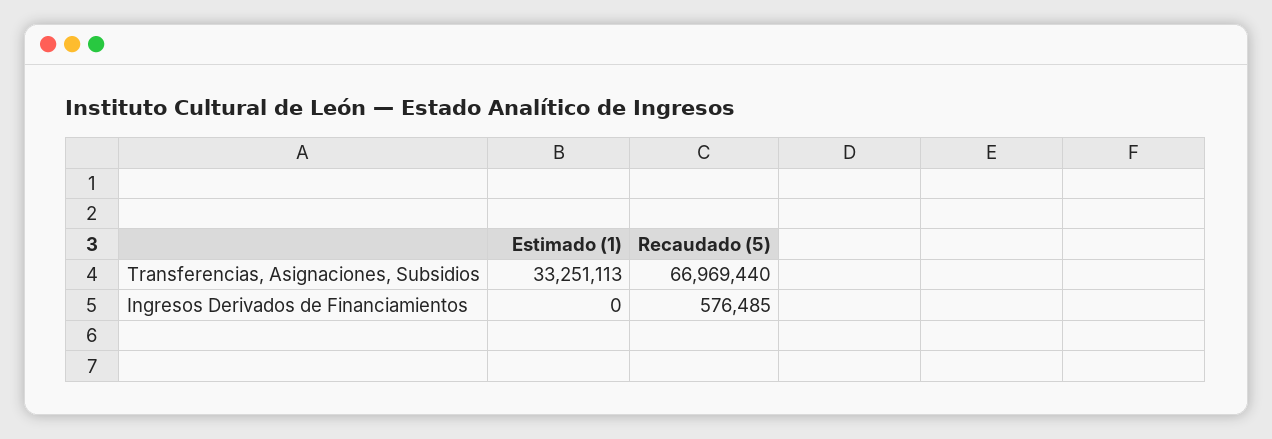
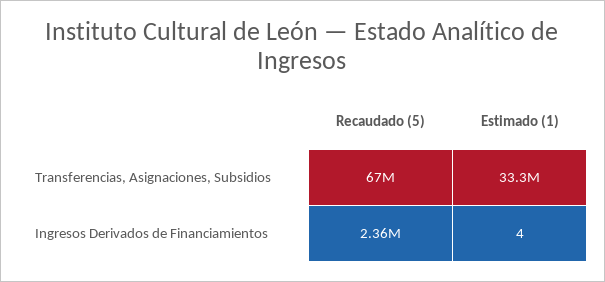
  {
    "Estimado (1)": {
      "Transferencias, Asignaciones, Subsidios": 33251113,
-     "Ingresos Derivados de Financiamientos": 0
+     "Ingresos Derivados de Financiamientos": 4
    },
    "Recaudado (5)": {
      "Transferencias, Asignaciones, Subsidios": 66969440,
-     "Ingresos Derivados de Financiamientos": 576485
+     "Ingresos Derivados de Financiamientos": 2360000
    }
  }

